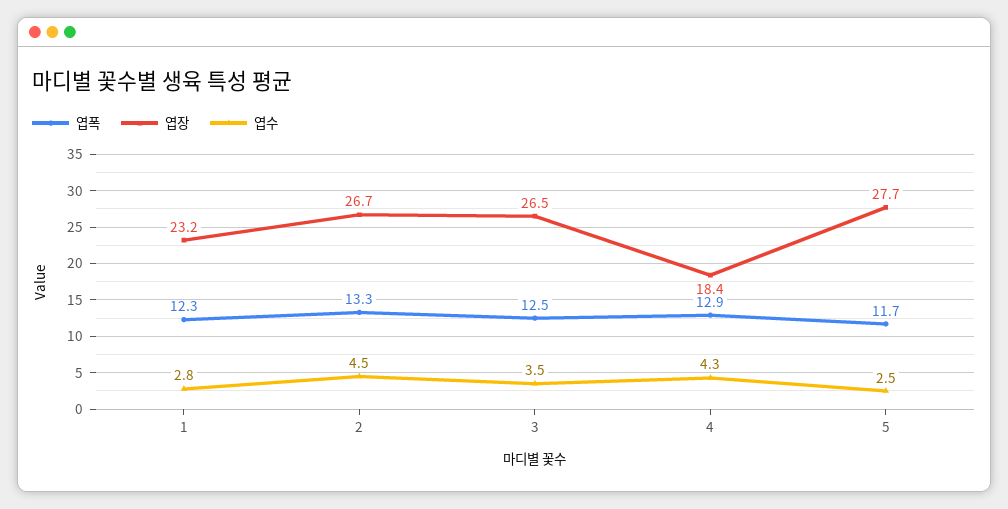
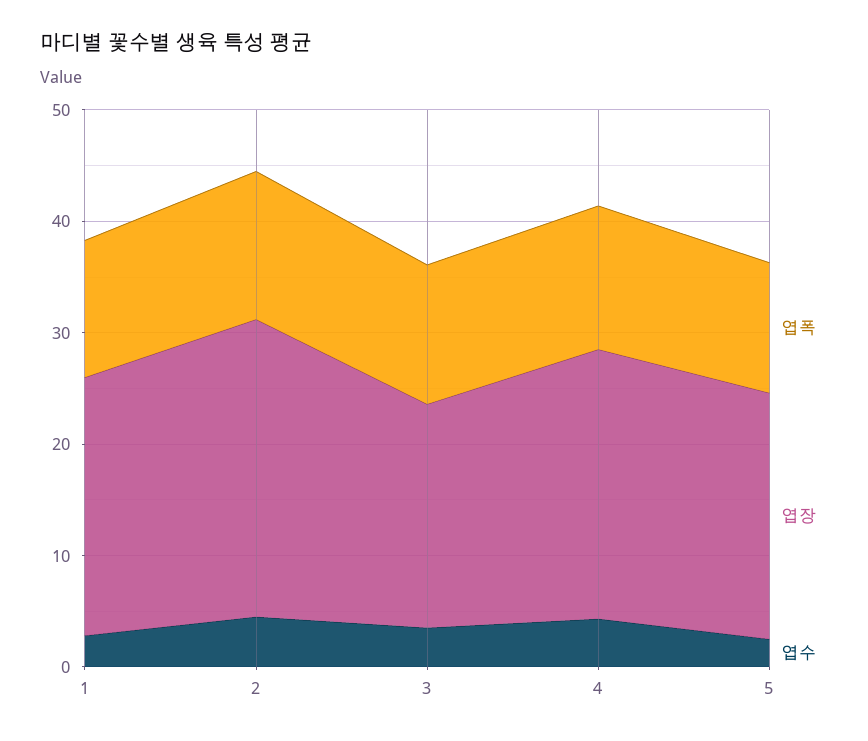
  {
    "엽폭": {
      "1": 12.3,
      "2": 13.3,
      "3": 12.5,
      "4": 12.9,
      "5": 11.7
    },
    "엽장": {
      "1": 23.2,
      "2": 26.7,
-     "3": 26.5,
+     "3": 20,
-     "4": 18.4,
+     "4": 24,
-     "5": 27.7
+     "5": 22
    },
    "엽수": {
      "1": 2.8,
      "2": 4.5,
      "3": 3.5,
      "4": 4.3,
      "5": 2.5
    }
  }

